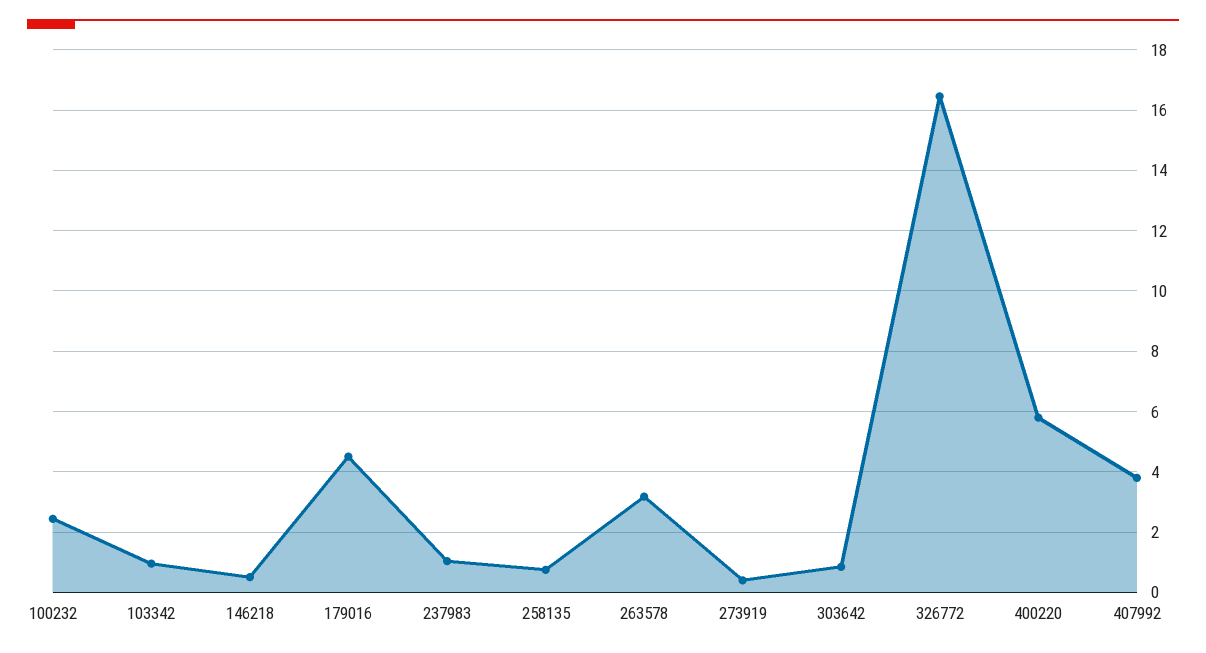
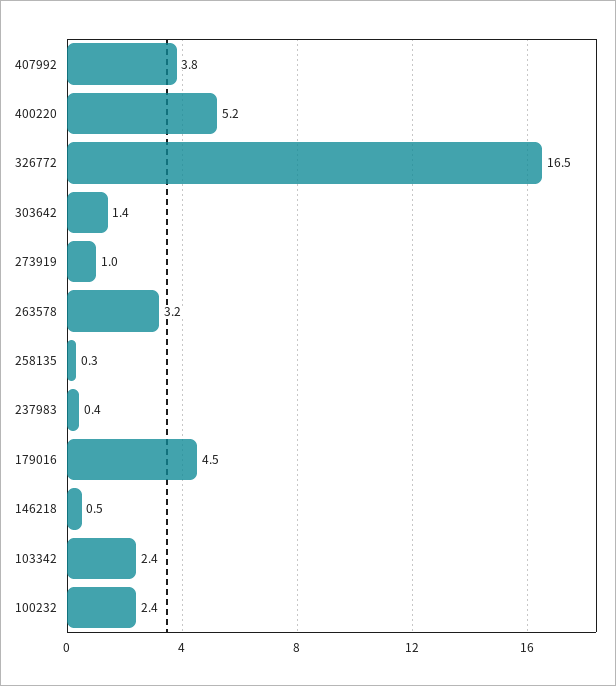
  {
    "100232": 2.4,
-   "103342": 1,
+   "103342": 2.4,
    "146218": 0.5,
    "179016": 4.5,
-   "237983": 1,
+   "237983": 0.4,
-   "258135": 0.8,
+   "258135": 0.3,
    "263578": 3.2,
-   "273919": 0.4,
+   "273919": 1,
-   "303642": 0.8,
+   "303642": 1.4,
    "326772": 16.5,
-   "400220": 5.8,
+   "400220": 5.2,
    "407992": 3.8
  }

